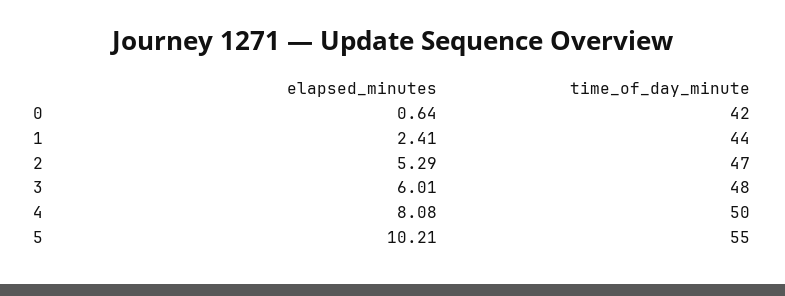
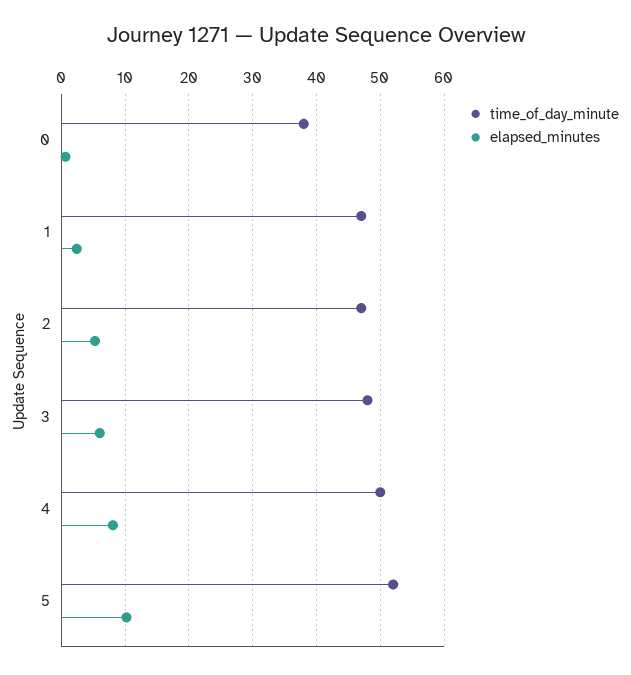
  {
    "elapsed_minutes": {
      "0": 0.64,
      "1": 2.41,
      "2": 5.29,
      "3": 6.01,
      "4": 8.08,
      "5": 10.21
    },
    "time_of_day_minute": {
-     "0": 42,
+     "0": 38,
-     "1": 44,
+     "1": 47,
      "2": 47,
      "3": 48,
      "4": 50,
-     "5": 55
+     "5": 52
    }
  }

